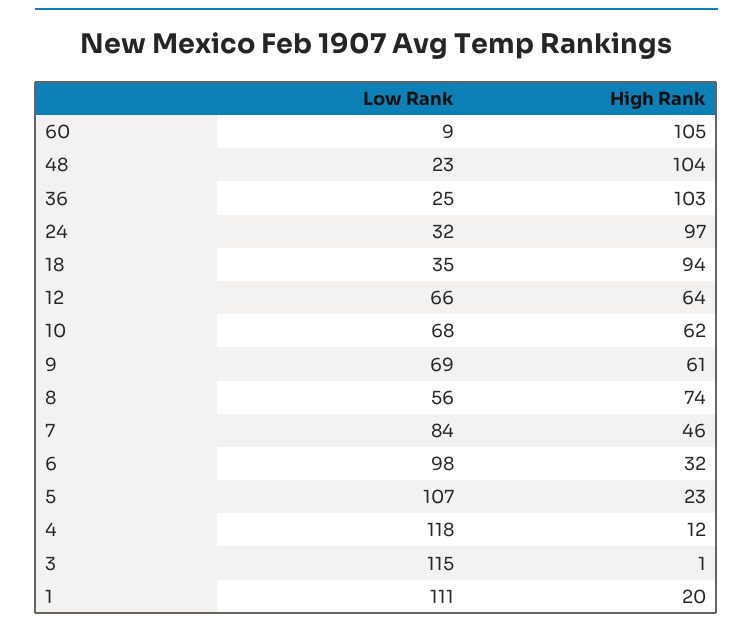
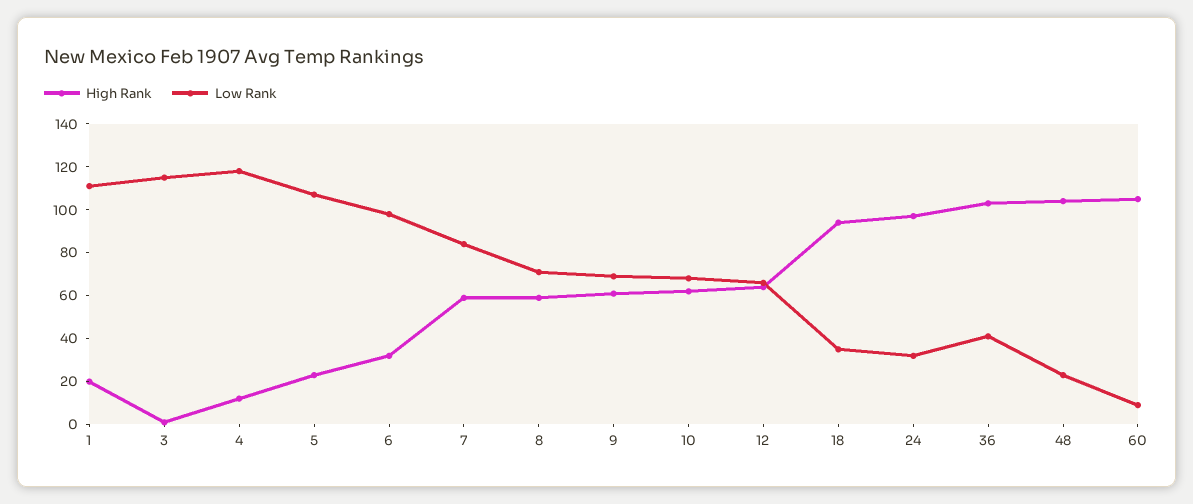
  {
    "Low Rank": {
      "60": 9,
      "48": 23,
-     "36": 25,
+     "36": 40,
      "24": 32,
      "18": 35,
      "12": 66,
      "10": 68,
      "9": 69,
-     "8": 56,
+     "8": 70,
      "7": 84,
      "6": 98,
      "5": 107,
      "4": 118,
      "3": 115,
      "1": 111
    },
    "High Rank": {
      "60": 105,
      "48": 104,
      "36": 103,
      "24": 97,
      "18": 94,
      "12": 64,
      "10": 62,
      "9": 61,
-     "8": 74,
+     "8": 60,
-     "7": 46,
+     "7": 60,
      "6": 32,
      "5": 23,
      "4": 12,
      "3": 1,
      "1": 20
    }
  }

